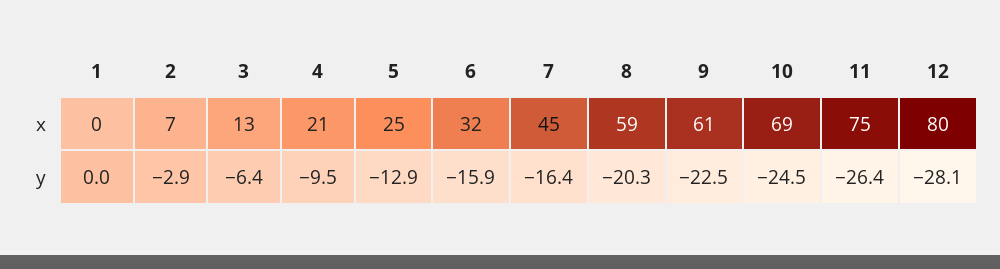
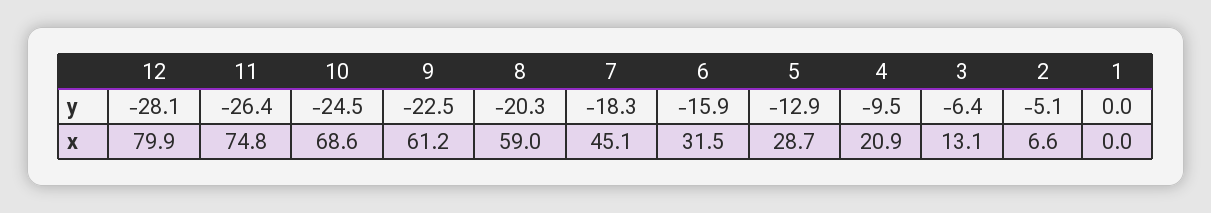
  {
    "1": {
      "x": 0,
      "y": 0
    },
    "2": {
      "x": 6.6,
-     "y": -2.9
+     "y": -5.1
    },
    "3": {
      "x": 13.1,
      "y": -6.4
    },
    "4": {
      "x": 20.9,
      "y": -9.5
    },
    "5": {
-     "x": 25,
+     "x": 28.7,
      "y": -12.9
    },
    "6": {
      "x": 31.5,
      "y": -15.9
    },
    "7": {
      "x": 45.1,
-     "y": -16.4
+     "y": -18.3
    },
    "8": {
      "x": 59,
      "y": -20.3
    },
    "9": {
      "x": 61.2,
      "y": -22.5
    },
    "10": {
      "x": 68.6,
      "y": -24.5
    },
    "11": {
      "x": 74.8,
      "y": -26.4
    },
    "12": {
      "x": 79.9,
      "y": -28.1
    }
  }

